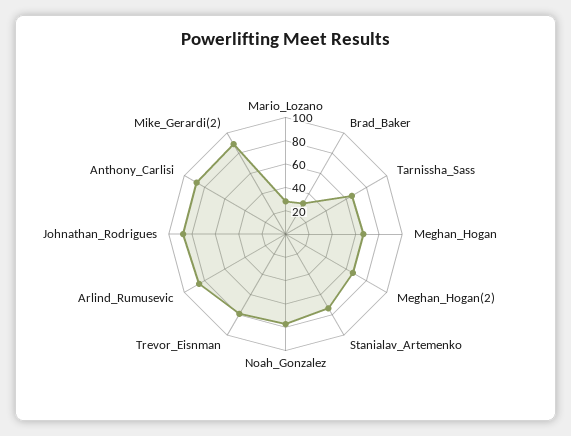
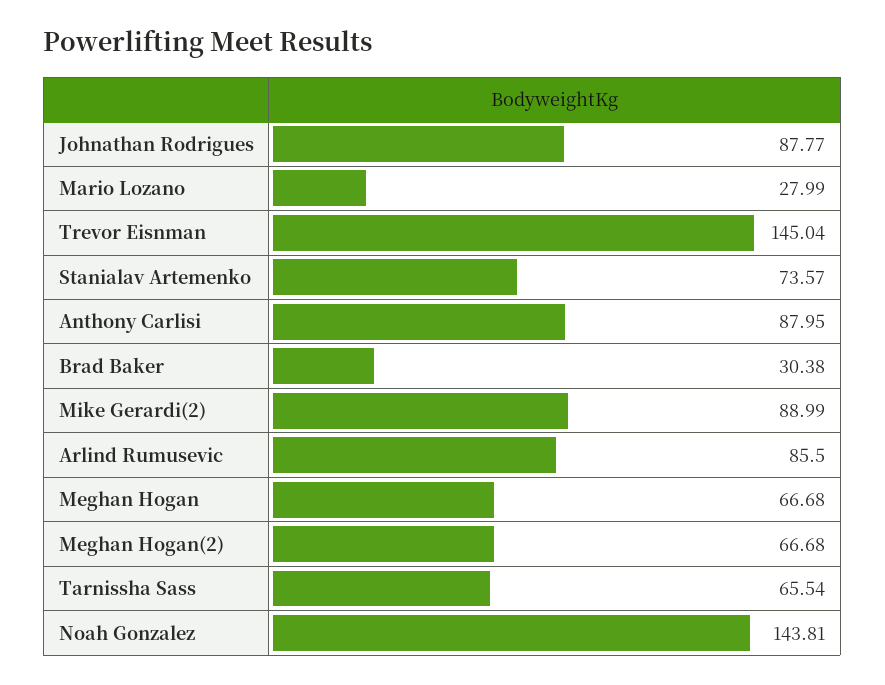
  {
    "Mario_Lozano": 27.99,
    "Brad_Baker": 30.38,
    "Tarnissha_Sass": 65.54,
    "Meghan_Hogan": 66.68,
    "Meghan_Hogan(2)": 66.68,
    "Stanialav_Artemenko": 73.57,
-   "Noah_Gonzalez": 80,
+   "Noah_Gonzalez": 143.81,
-   "Trevor_Eisnman": 80,
+   "Trevor_Eisnman": 145.04,
    "Arlind_Rumusevic": 85.5,
    "Johnathan_Rodrigues": 87.77,
    "Anthony_Carlisi": 87.95,
    "Mike_Gerardi(2)": 88.99
  }

